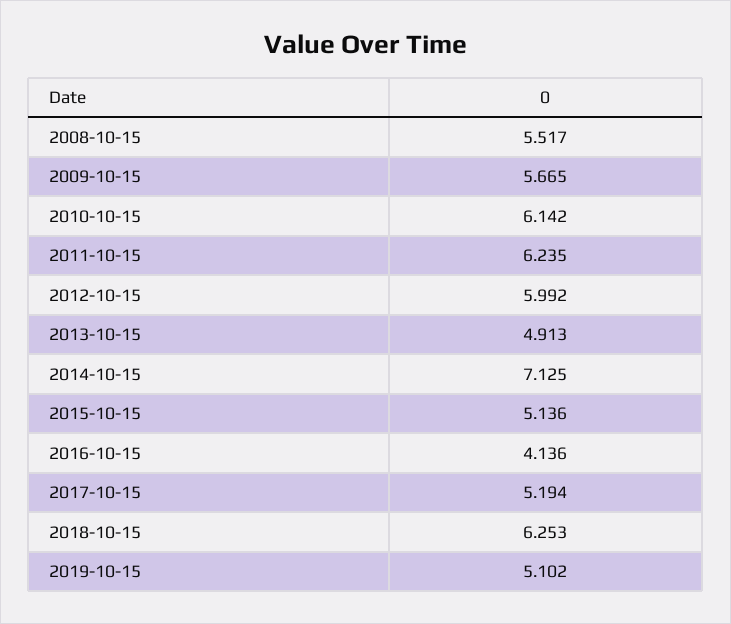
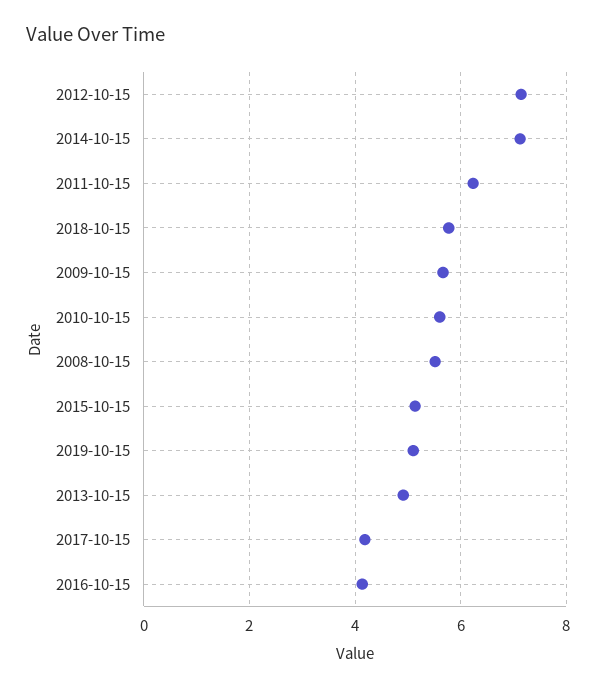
  {
    "2008-10-15": 5.517,
    "2009-10-15": 5.665,
-   "2010-10-15": 6.142,
+   "2010-10-15": 5.6,
    "2011-10-15": 6.235,
-   "2012-10-15": 5.992,
+   "2012-10-15": 7.2,
    "2013-10-15": 4.913,
    "2014-10-15": 7.125,
    "2015-10-15": 5.136,
    "2016-10-15": 4.136,
-   "2017-10-15": 5.194,
+   "2017-10-15": 4.2,
-   "2018-10-15": 6.253,
+   "2018-10-15": 5.8,
    "2019-10-15": 5.102
  }

